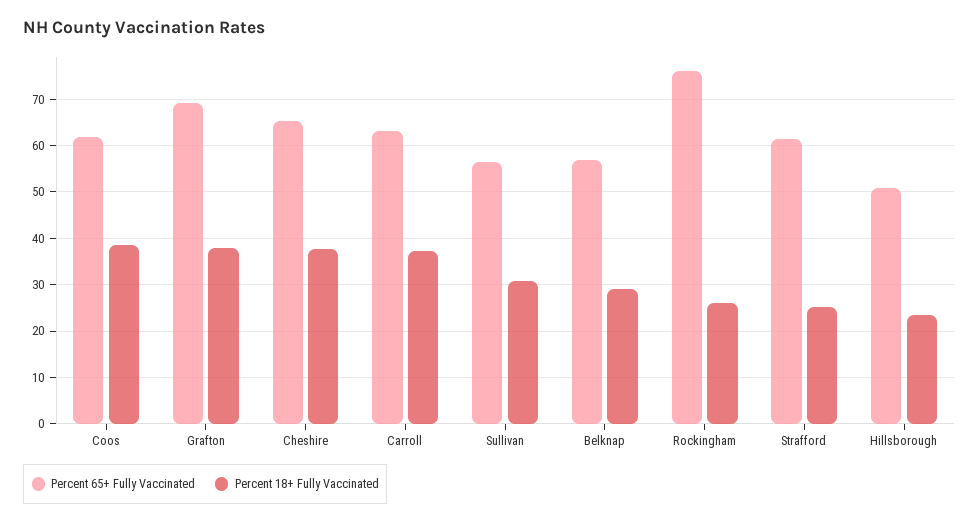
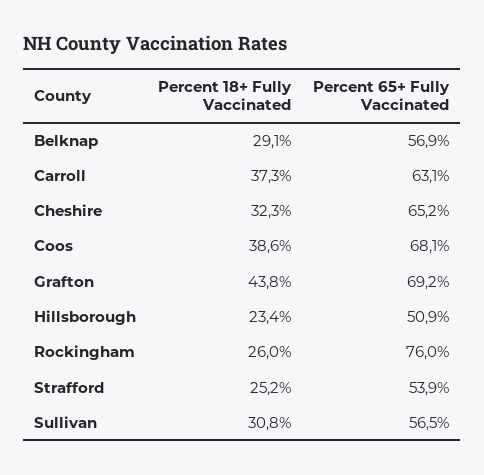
  {
    "Percent 65+ Fully Vaccinated": {
-     "Coos": 62,
+     "Coos": 68.1,
      "Grafton": 69.2,
      "Cheshire": 65.2,
      "Carroll": 63.1,
      "Sullivan": 56.5,
      "Belknap": 56.9,
      "Rockingham": 76,
-     "Strafford": 62,
+     "Strafford": 53.9,
      "Hillsborough": 50.9
    },
    "Percent 18+ Fully Vaccinated": {
      "Coos": 38.6,
-     "Grafton": 38,
+     "Grafton": 43.8,
-     "Cheshire": 38,
+     "Cheshire": 32.3,
      "Carroll": 37.3,
      "Sullivan": 30.8,
      "Belknap": 29.1,
      "Rockingham": 26,
      "Strafford": 25.2,
      "Hillsborough": 23.4
    }
  }

